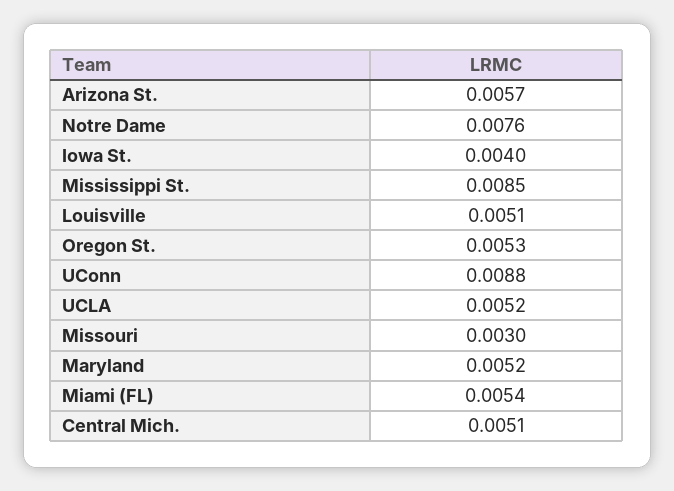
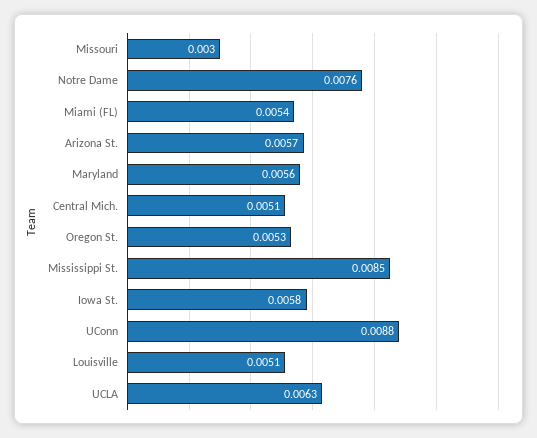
  {
    "Arizona St.": 0.0057,
    "Notre Dame": 0.0076,
-   "Iowa St.": 0.004,
+   "Iowa St.": 0.0058,
    "Mississippi St.": 0.0085,
    "Louisville": 0.0051,
    "Oregon St.": 0.0053,
    "UConn": 0.0088,
-   "UCLA": 0.0052,
+   "UCLA": 0.0063,
    "Missouri": 0.003,
-   "Maryland": 0.0052,
+   "Maryland": 0.0056,
    "Miami (FL)": 0.0054,
    "Central Mich.": 0.0051
  }

